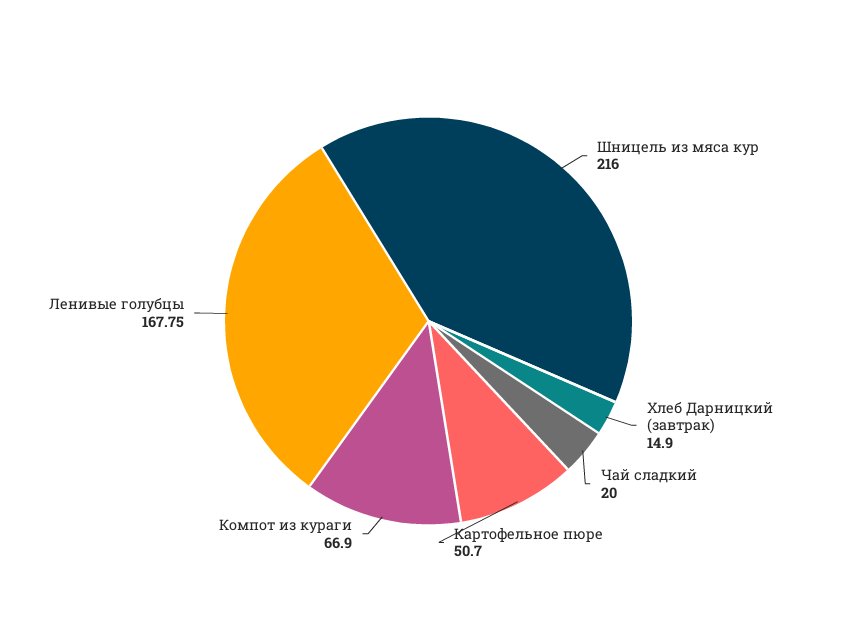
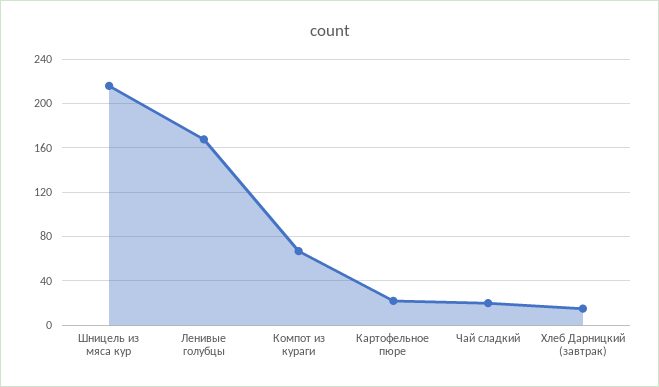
  {
    "Шницель из мяса кур": 216,
    "Хлеб Дарницкий (завтрак)": 14.9,
    "Чай сладкий": 20,
-   "Картофельное пюре": 50.7,
+   "Картофельное пюре": 20,
    "Компот из кураги": 66.9,
    "Ленивые голубцы": 167.75
  }

